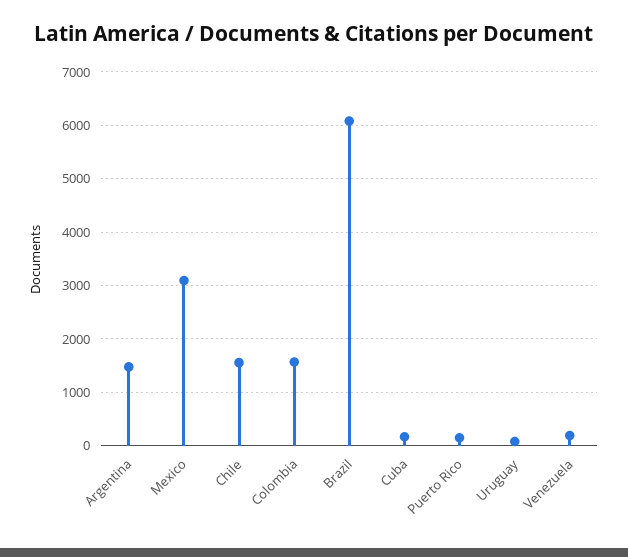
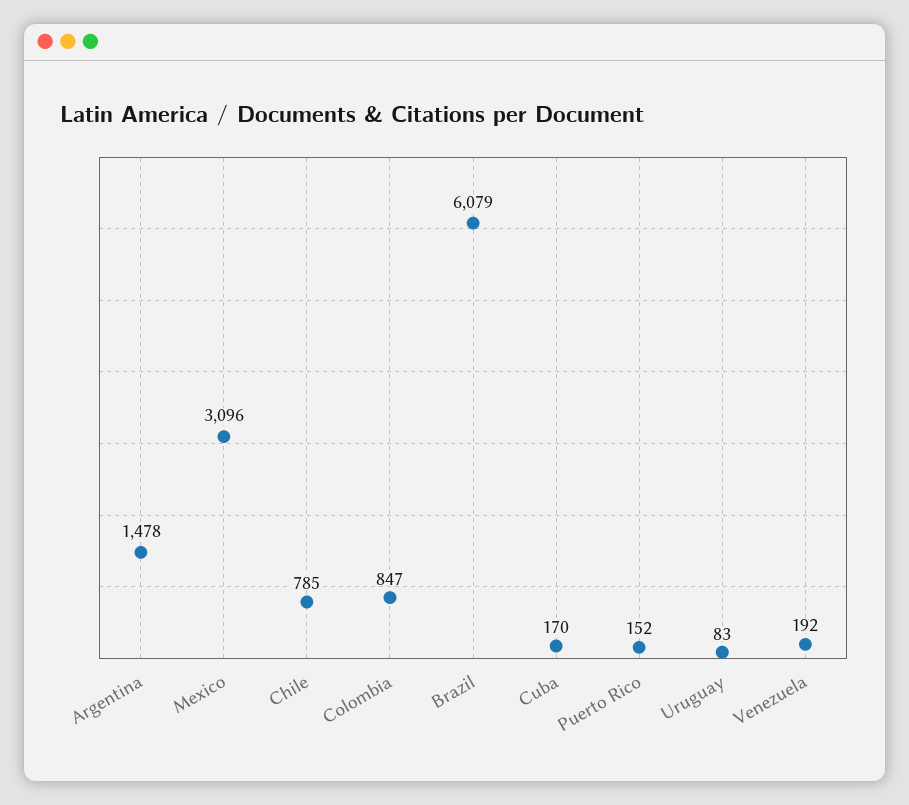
  {
    "Argentina": 1478,
    "Mexico": 3096,
-   "Chile": 1600,
+   "Chile": 785,
-   "Colombia": 1600,
+   "Colombia": 847,
    "Brazil": 6079,
    "Cuba": 170,
    "Puerto Rico": 152,
    "Uruguay": 83,
    "Venezuela": 192
  }

